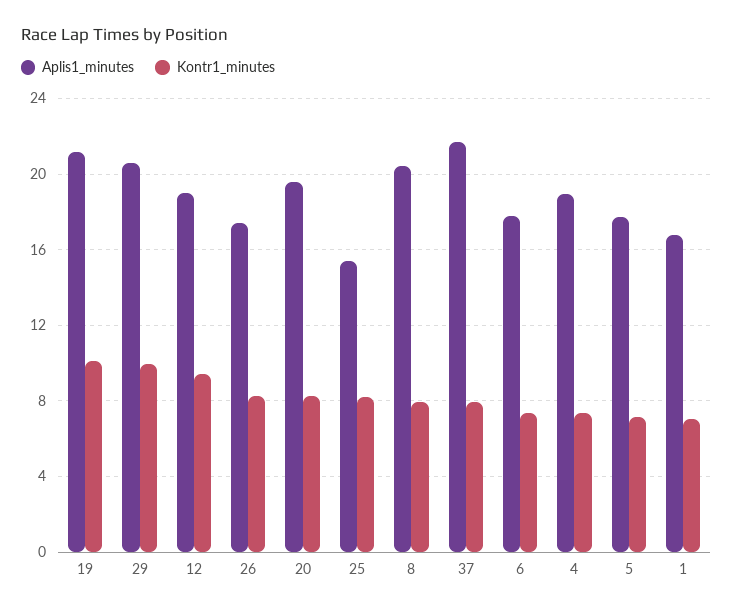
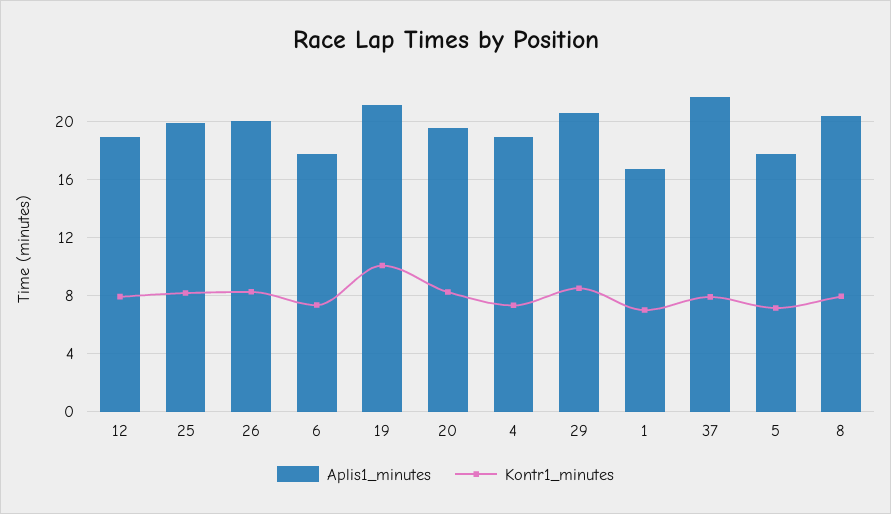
  {
    "Aplis1_minutes": {
      "19": 21,
      "29": 20.5,
      "12": 19,
-     "26": 17.5,
+     "26": 20,
      "20": 19.5,
-     "25": 15.5,
+     "25": 20,
      "8": 20.5,
      "37": 21.5,
      "6": 18,
      "4": 19,
      "5": 18,
      "1": 17
    },
    "Kontr1_minutes": {
      "19": 10,
-     "29": 10,
+     "29": 8.5,
-     "12": 9.5,
+     "12": 8,
      "26": 8.5,
      "20": 8.5,
      "25": 8,
      "8": 8,
      "37": 8,
      "6": 7.5,
      "4": 7.5,
      "5": 7,
      "1": 7
    }
  }

